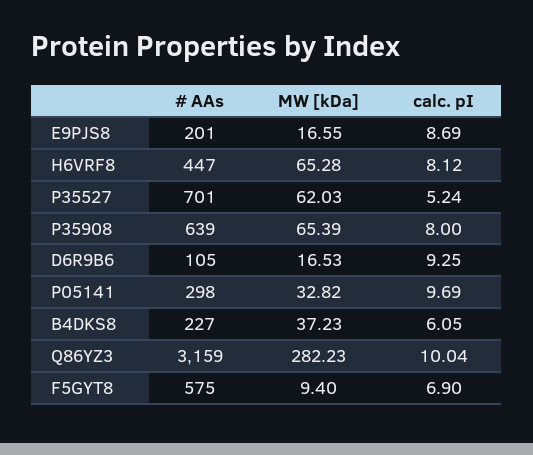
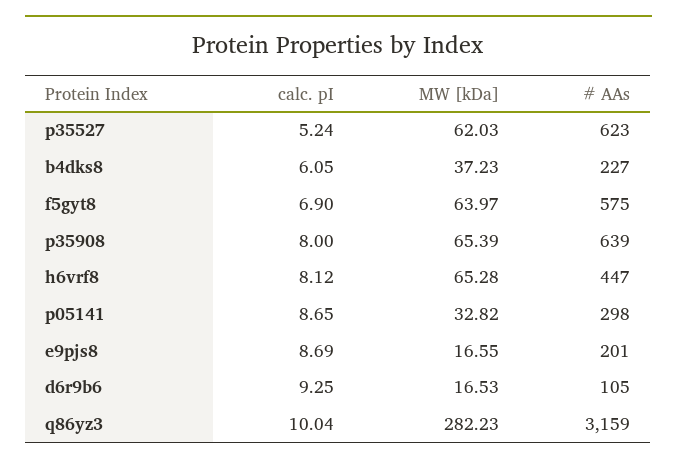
  {
    "# AAs": {
      "E9PJS8": 201,
      "H6VRF8": 447,
-     "P35527": 701,
+     "P35527": 623,
      "P35908": 639,
      "D6R9B6": 105,
      "P05141": 298,
      "B4DKS8": 227,
      "Q86YZ3": 3159,
      "F5GYT8": 575
    },
    "MW [kDa]": {
      "E9PJS8": 16.55,
      "H6VRF8": 65.28,
      "P35527": 62.03,
      "P35908": 65.39,
      "D6R9B6": 16.53,
      "P05141": 32.82,
      "B4DKS8": 37.23,
      "Q86YZ3": 282.23,
-     "F5GYT8": 9.4
+     "F5GYT8": 63.97
    },
    "calc. pI": {
      "E9PJS8": 8.69,
      "H6VRF8": 8.12,
      "P35527": 5.24,
      "P35908": 8,
      "D6R9B6": 9.25,
-     "P05141": 9.69,
+     "P05141": 8.65,
      "B4DKS8": 6.05,
      "Q86YZ3": 10.04,
      "F5GYT8": 6.9
    }
  }

